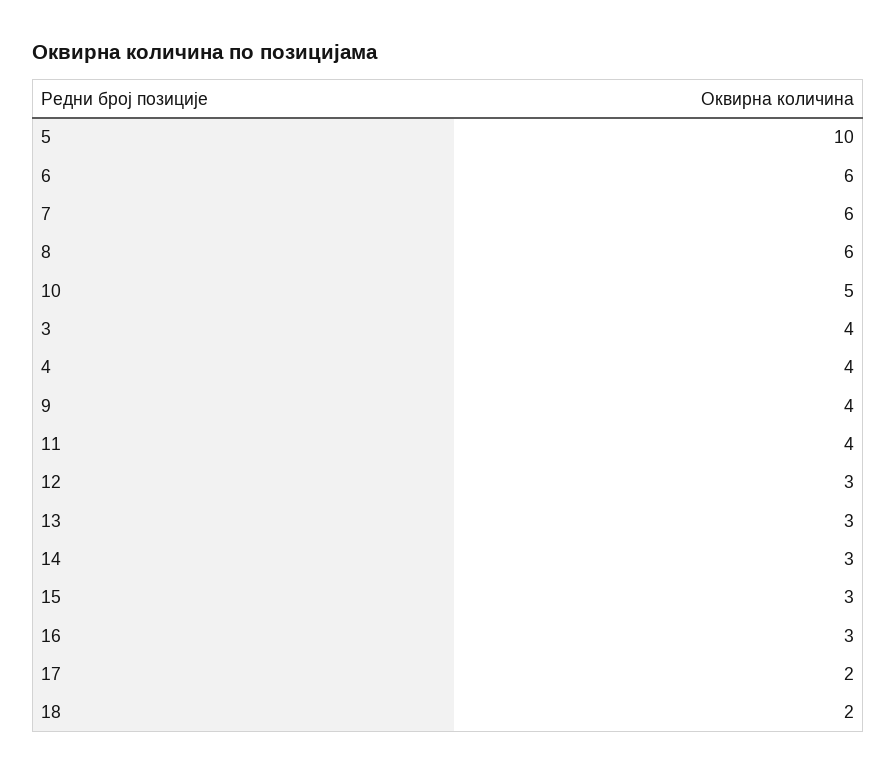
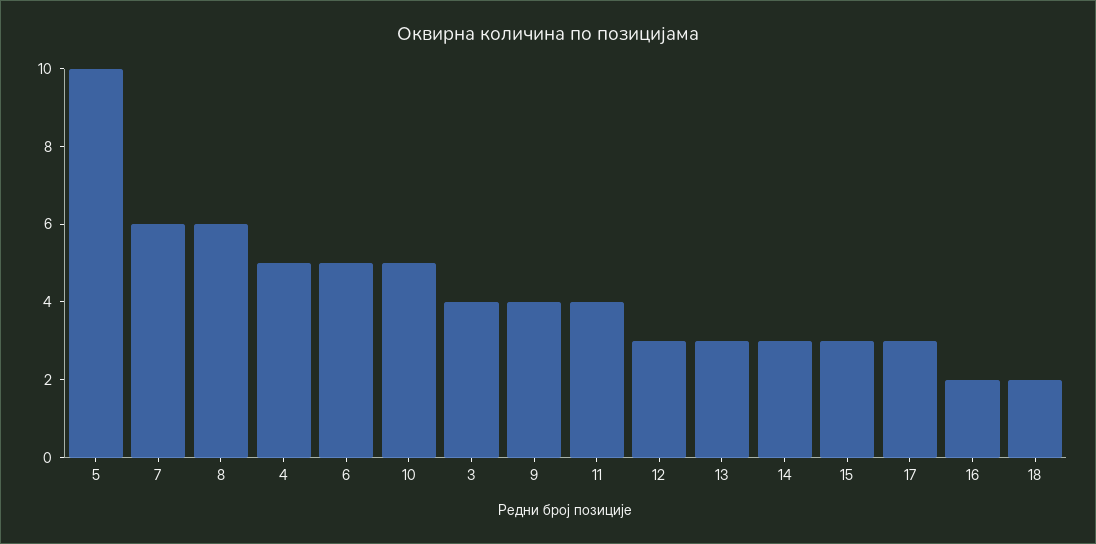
  {
    "5": 10,
-   "6": 6,
+   "6": 5,
    "7": 6,
    "8": 6,
    "10": 5,
    "3": 4,
-   "4": 4,
+   "4": 5,
    "9": 4,
    "11": 4,
    "12": 3,
    "13": 3,
    "14": 3,
    "15": 3,
-   "16": 3,
+   "16": 2,
-   "17": 2,
+   "17": 3,
    "18": 2
  }

